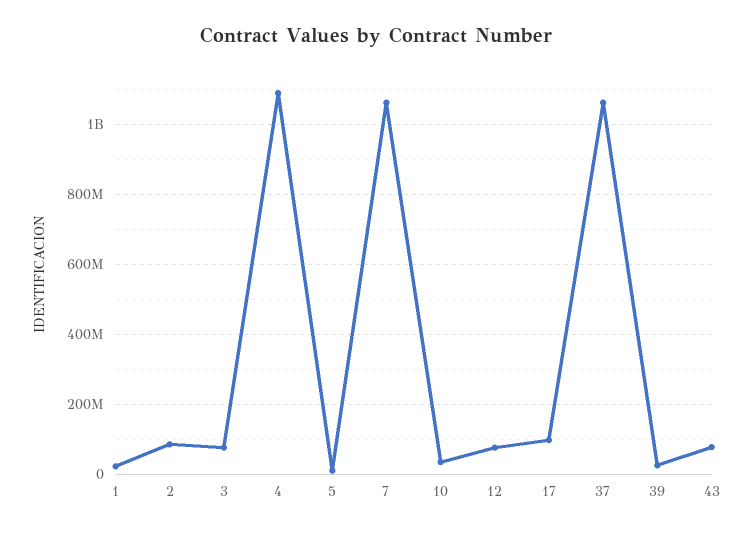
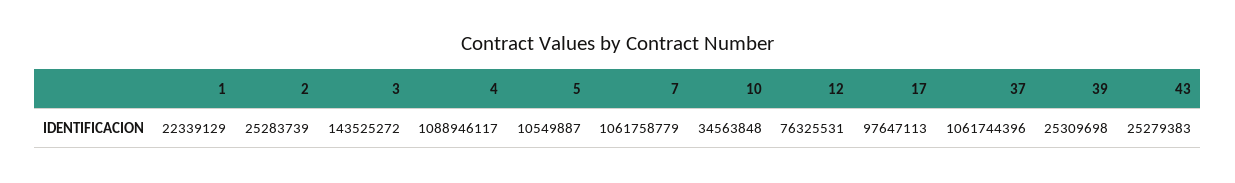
  {
    "1": 22339129,
-   "2": 80000000,
+   "2": 25283739,
-   "3": 80000000,
+   "3": 143525272,
    "4": 1088946117,
    "5": 10549887,
    "7": 1061758779,
    "10": 34563848,
    "12": 76325531,
    "17": 97647113,
    "37": 1061744396,
    "39": 25309698,
-   "43": 80000000
+   "43": 25279383
  }

